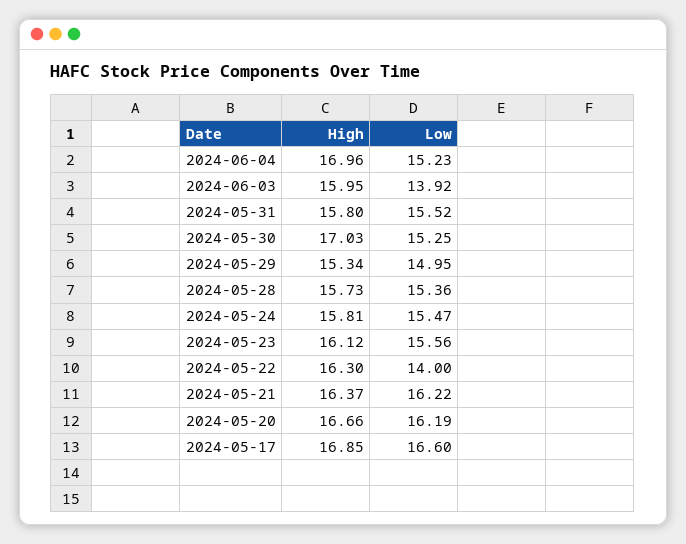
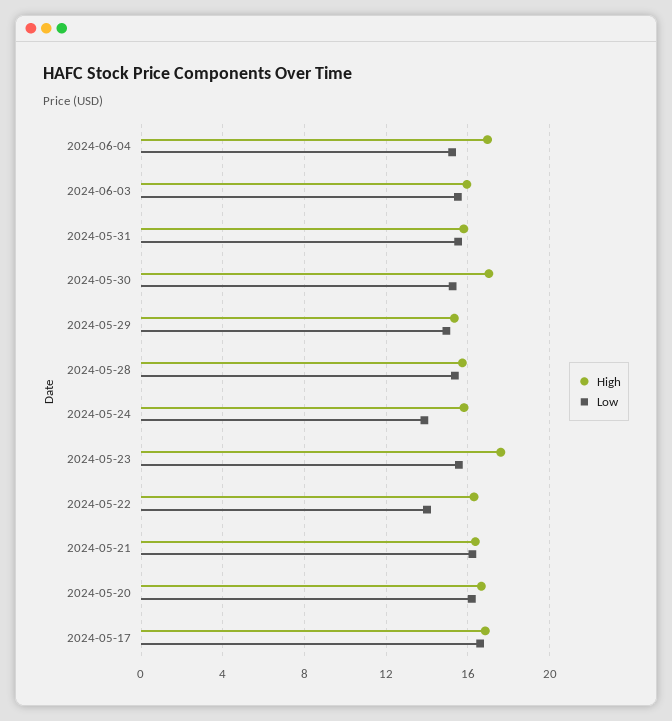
  {
    "High": {
      "2024-06-04": 16.96,
      "2024-06-03": 15.95,
      "2024-05-31": 15.8,
      "2024-05-30": 17.03,
      "2024-05-29": 15.34,
      "2024-05-28": 15.73,
      "2024-05-24": 15.81,
-     "2024-05-23": 16.12,
+     "2024-05-23": 17.5,
      "2024-05-22": 16.3,
      "2024-05-21": 16.37,
      "2024-05-20": 16.66,
      "2024-05-17": 16.85
    },
    "Low": {
      "2024-06-04": 15.23,
-     "2024-06-03": 13.92,
+     "2024-06-03": 15.5,
      "2024-05-31": 15.52,
      "2024-05-30": 15.25,
      "2024-05-29": 14.95,
      "2024-05-28": 15.36,
-     "2024-05-24": 15.47,
+     "2024-05-24": 14,
      "2024-05-23": 15.56,
      "2024-05-22": 14,
      "2024-05-21": 16.22,
      "2024-05-20": 16.19,
      "2024-05-17": 16.6
    }
  }

